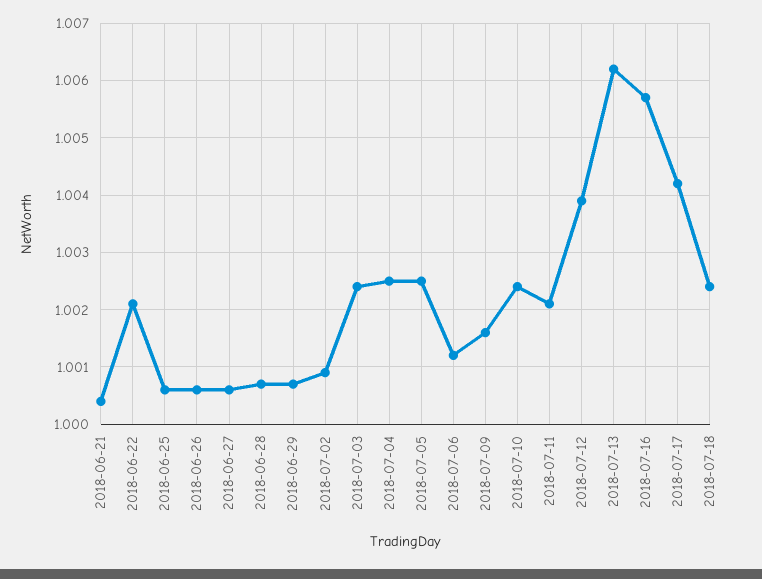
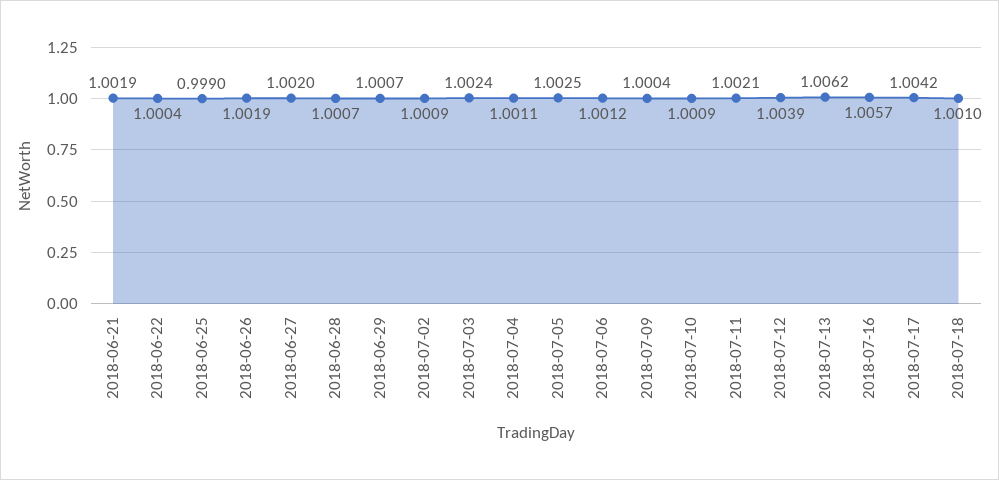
  {
-   "2018-06-21": 1.0005,
+   "2018-06-21": 1.0019,
-   "2018-06-22": 1.002,
+   "2018-06-22": 1.0004,
-   "2018-06-25": 1.0005,
+   "2018-06-25": 0.999,
-   "2018-06-26": 1.0005,
+   "2018-06-26": 1.0019,
-   "2018-06-27": 1.0005,
+   "2018-06-27": 1.002,
    "2018-06-28": 1.0007,
    "2018-06-29": 1.0007,
    "2018-07-02": 1.0009,
    "2018-07-03": 1.0024,
-   "2018-07-04": 1.0025,
+   "2018-07-04": 1.0011,
    "2018-07-05": 1.0025,
    "2018-07-06": 1.0012,
-   "2018-07-09": 1.0015,
+   "2018-07-09": 1.0004,
-   "2018-07-10": 1.0025,
+   "2018-07-10": 1.0009,
    "2018-07-11": 1.0021,
    "2018-07-12": 1.0039,
    "2018-07-13": 1.0062,
    "2018-07-16": 1.0057,
    "2018-07-17": 1.0042,
-   "2018-07-18": 1.0025
+   "2018-07-18": 1.001
  }

